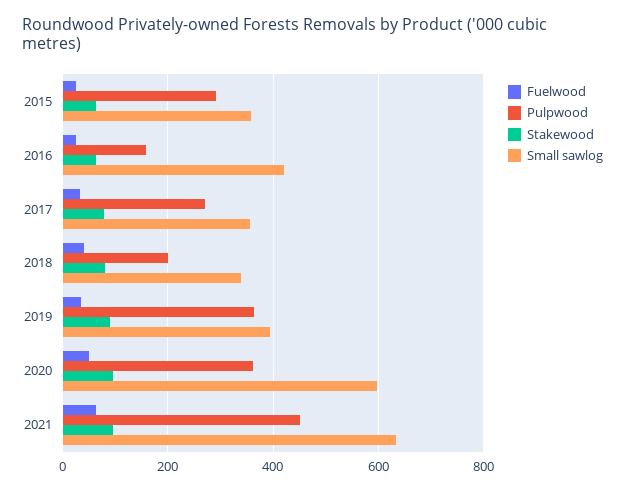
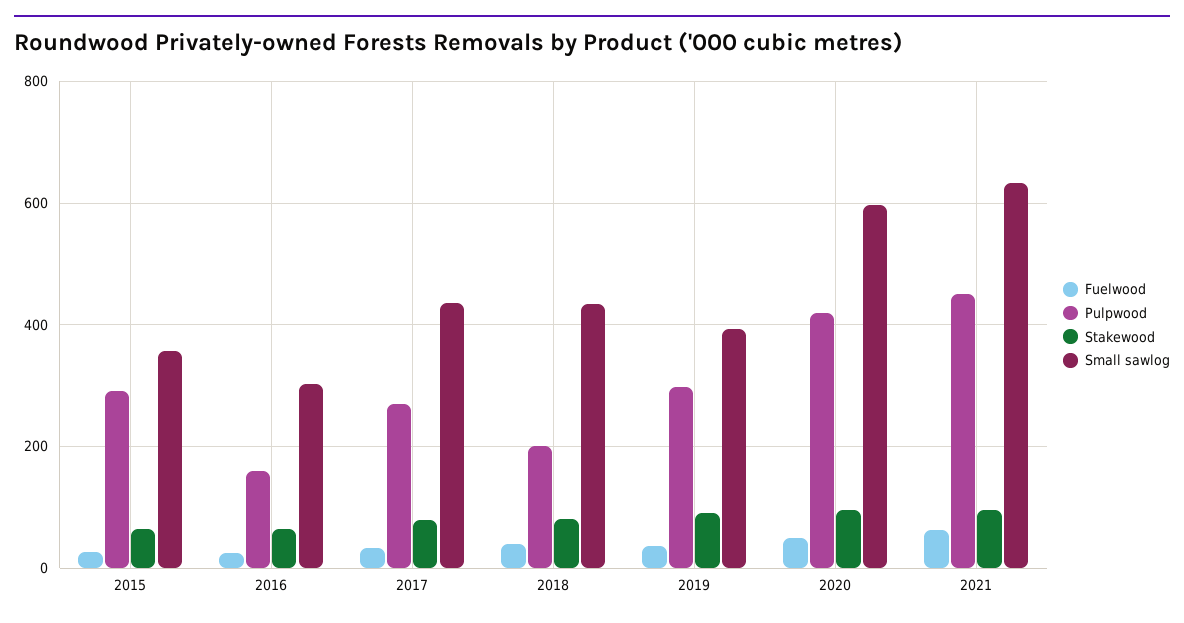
  {
    "Fuelwood": {
      "2015": 20,
      "2016": 20,
      "2017": 40,
      "2018": 40,
      "2019": 40,
      "2020": 60,
      "2021": 60
    },
    "Pulpwood": {
      "2015": 300,
      "2016": 160,
      "2017": 280,
      "2018": 200,
-     "2019": 360,
+     "2019": 300,
-     "2020": 360,
+     "2020": 420,
      "2021": 460
    },
    "Stakewood": {
      "2015": 60,
      "2016": 60,
      "2017": 80,
      "2018": 80,
      "2019": 100,
      "2020": 100,
      "2021": 100
    },
    "Small sawlog": {
      "2015": 360,
-     "2016": 420,
+     "2016": 300,
-     "2017": 360,
+     "2017": 440,
-     "2018": 340,
+     "2018": 440,
      "2019": 400,
      "2020": 600,
      "2021": 640
    }
  }

